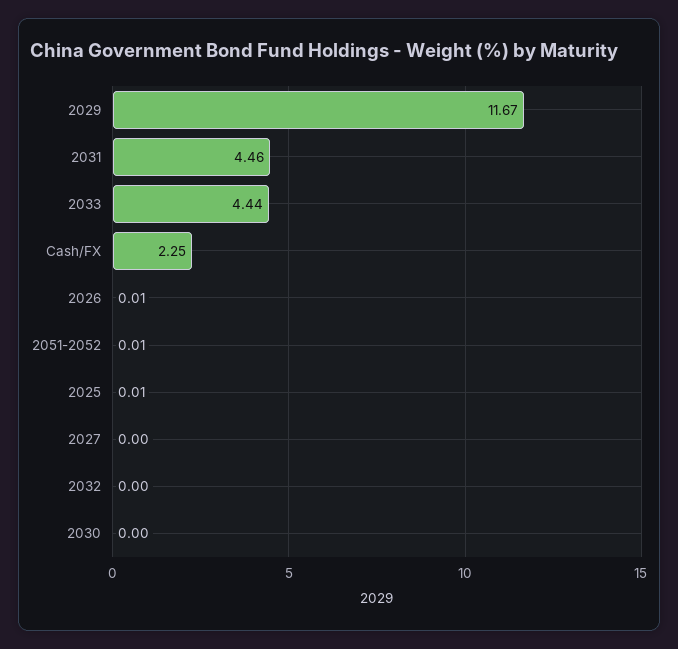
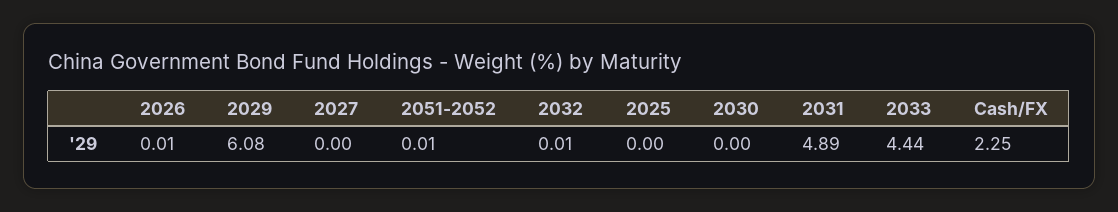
  {
-   "2029": 11.67,
+   "2029": 6.08,
-   "2031": 4.46,
+   "2031": 4.89,
    "2033": 4.44,
    "Cash/FX": 2.25,
    "2026": 0.01,
    "2051-2052": 0.01,
-   "2025": 0.01,
+   "2025": 0,
    "2027": 0,
-   "2032": 0,
+   "2032": 0.01,
    "2030": 0
  }

